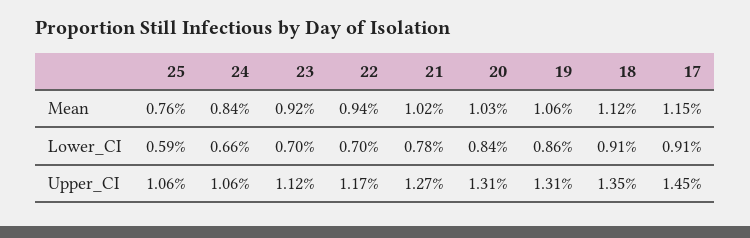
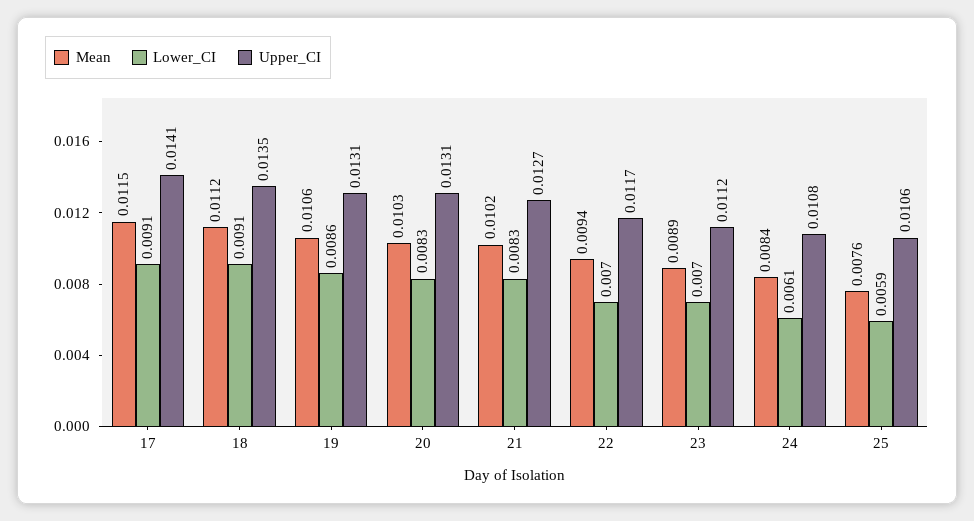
  {
    "Mean": {
      "25": 0.0076,
      "24": 0.0084,
-     "23": 0.0092,
+     "23": 0.0089,
      "22": 0.0094,
      "21": 0.0102,
      "20": 0.0103,
      "19": 0.0106,
      "18": 0.0112,
      "17": 0.0115
    },
    "Lower_CI": {
      "25": 0.0059,
-     "24": 0.0066,
+     "24": 0.0061,
      "23": 0.007,
      "22": 0.007,
-     "21": 0.0078,
+     "21": 0.0083,
-     "20": 0.0084,
+     "20": 0.0083,
      "19": 0.0086,
      "18": 0.0091,
      "17": 0.0091
    },
    "Upper_CI": {
      "25": 0.0106,
-     "24": 0.0106,
+     "24": 0.0108,
      "23": 0.0112,
      "22": 0.0117,
      "21": 0.0127,
      "20": 0.0131,
      "19": 0.0131,
      "18": 0.0135,
-     "17": 0.0145
+     "17": 0.0141
    }
  }

